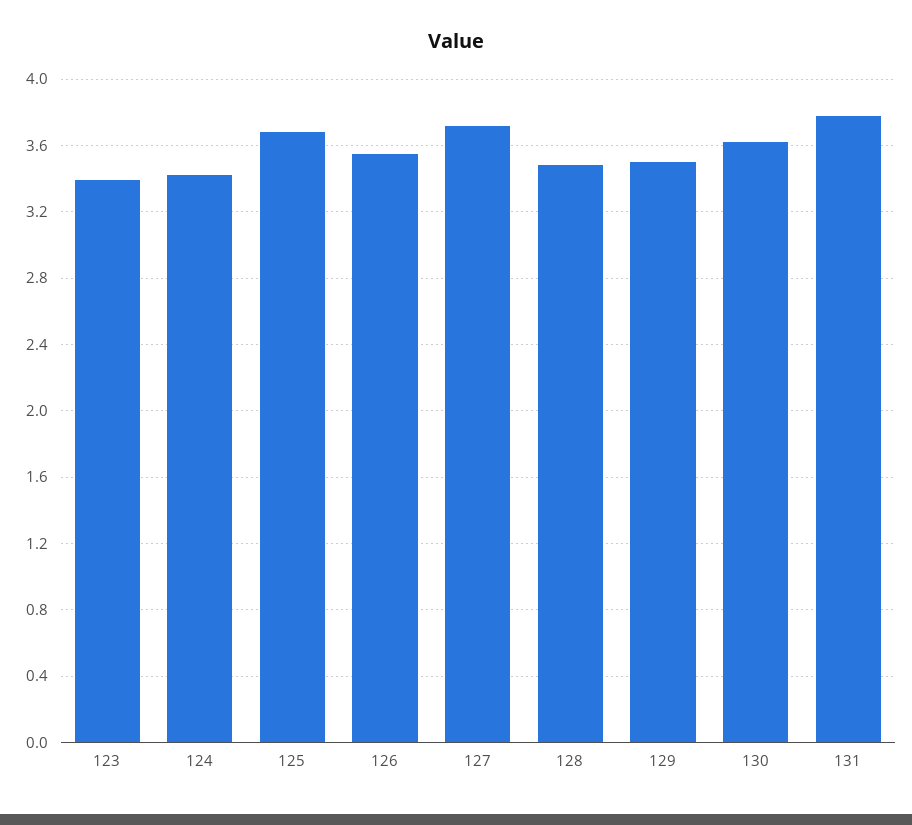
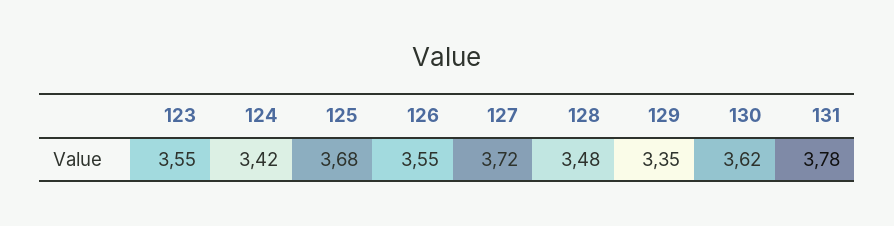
  {
-   "123": 3.4,
+   "123": 3.55,
    "124": 3.42,
    "125": 3.68,
    "126": 3.55,
    "127": 3.72,
    "128": 3.48,
-   "129": 3.5,
+   "129": 3.35,
    "130": 3.62,
    "131": 3.78
  }

